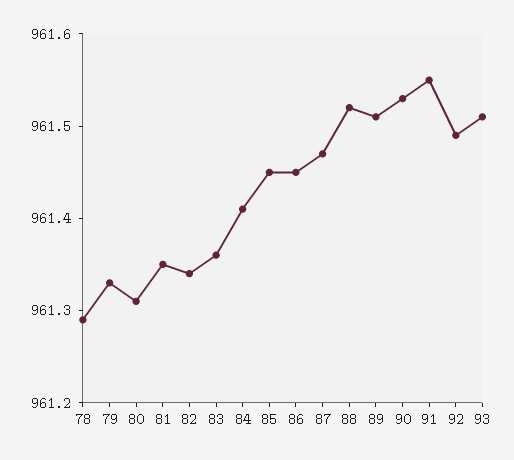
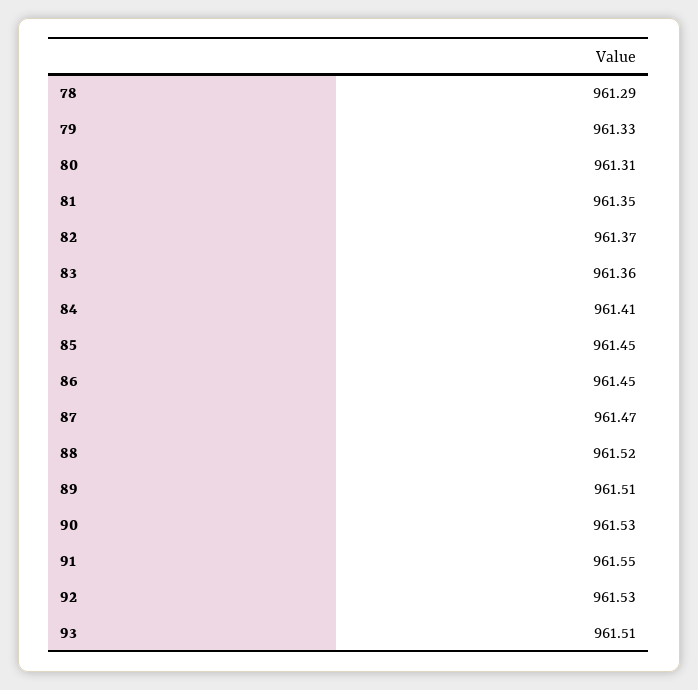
  {
    "78": 961.29,
    "79": 961.33,
    "80": 961.31,
    "81": 961.35,
-   "82": 961.34,
+   "82": 961.37,
    "83": 961.36,
    "84": 961.41,
    "85": 961.45,
    "86": 961.45,
    "87": 961.47,
    "88": 961.52,
    "89": 961.51,
    "90": 961.53,
    "91": 961.55,
-   "92": 961.49,
+   "92": 961.53,
    "93": 961.51
  }

